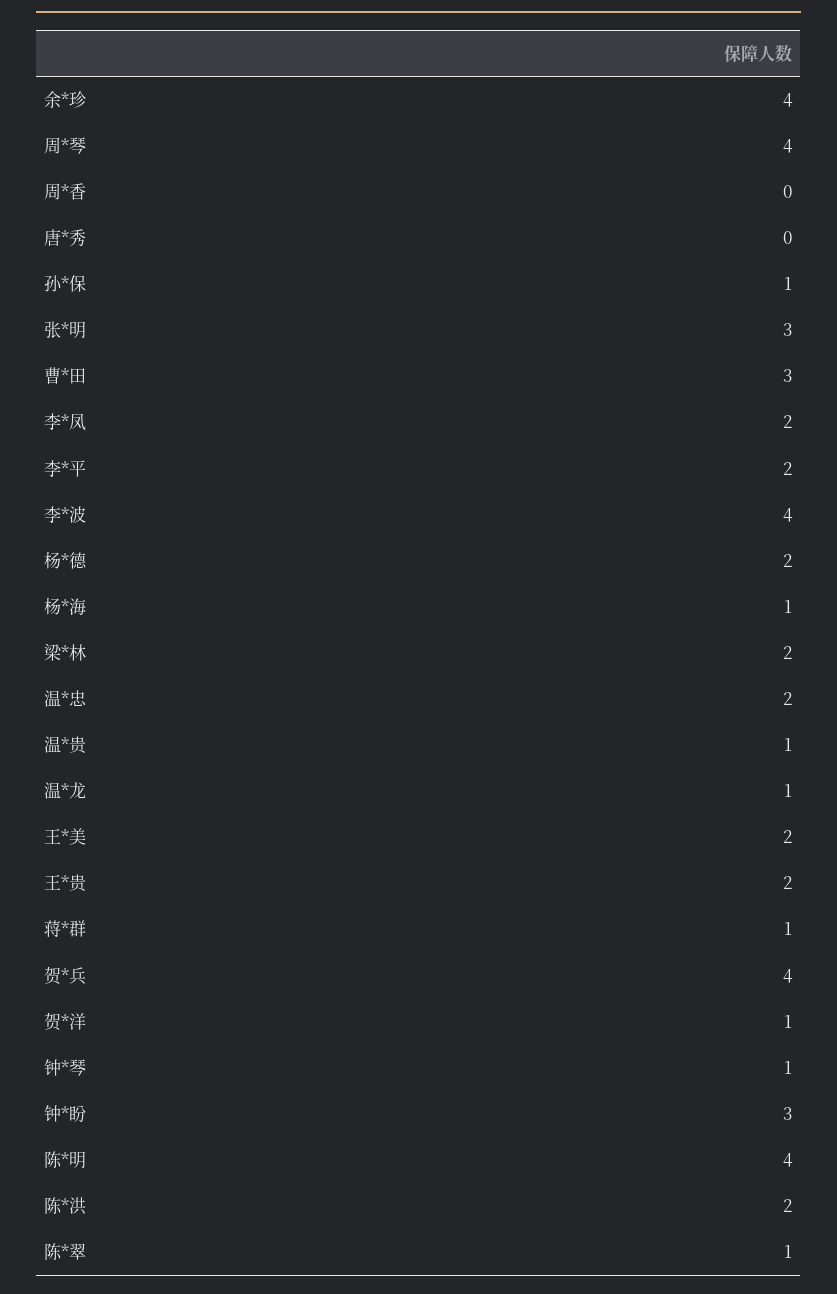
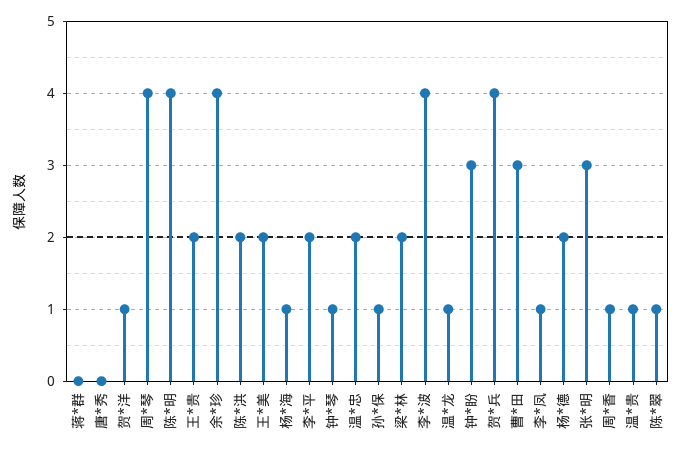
  {
    "余*珍": 4,
    "周*琴": 4,
-   "周*香": 0,
+   "周*香": 1,
    "唐*秀": 0,
    "孙*保": 1,
    "张*明": 3,
    "曹*田": 3,
-   "李*凤": 2,
+   "李*凤": 1,
    "李*平": 2,
    "李*波": 4,
    "杨*德": 2,
    "杨*海": 1,
    "梁*林": 2,
    "温*忠": 2,
    "温*贵": 1,
    "温*龙": 1,
    "王*美": 2,
    "王*贵": 2,
-   "蒋*群": 1,
+   "蒋*群": 0,
    "贺*兵": 4,
    "贺*洋": 1,
    "钟*琴": 1,
    "钟*盼": 3,
    "陈*明": 4,
    "陈*洪": 2,
    "陈*翠": 1
  }

